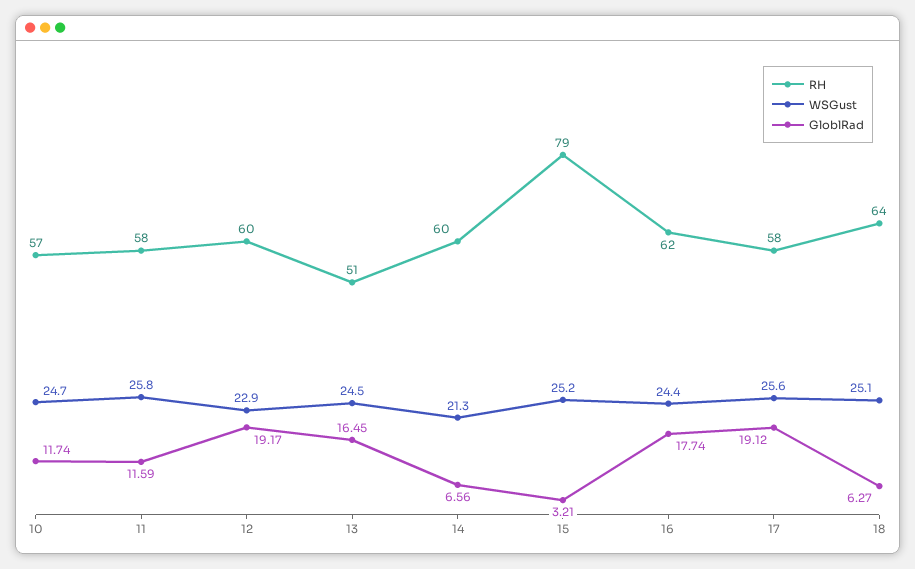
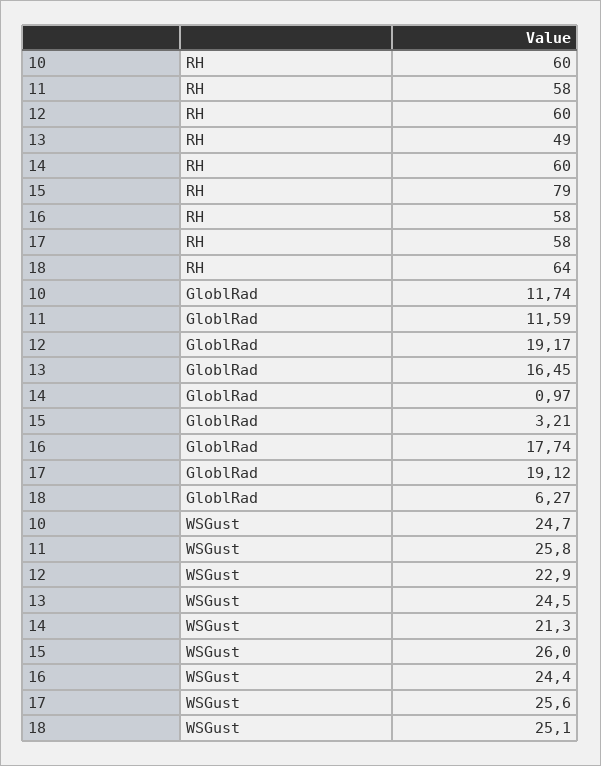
  {
    "RH": {
-     "10": 57,
+     "10": 60,
      "11": 58,
      "12": 60,
-     "13": 51,
+     "13": 49,
      "14": 60,
      "15": 79,
-     "16": 62,
+     "16": 58,
      "17": 58,
      "18": 64
    },
    "WSGust": {
      "10": 24.7,
      "11": 25.8,
      "12": 22.9,
      "13": 24.5,
      "14": 21.3,
-     "15": 25.2,
+     "15": 26,
      "16": 24.4,
      "17": 25.6,
      "18": 25.1
    },
    "GloblRad": {
      "10": 11.74,
      "11": 11.59,
      "12": 19.17,
      "13": 16.45,
-     "14": 6.56,
+     "14": 0.97,
      "15": 3.21,
      "16": 17.74,
      "17": 19.12,
      "18": 6.27
    }
  }

